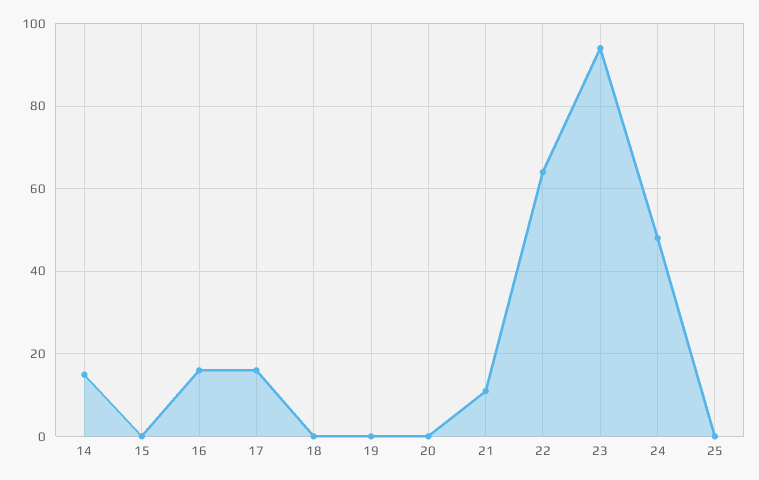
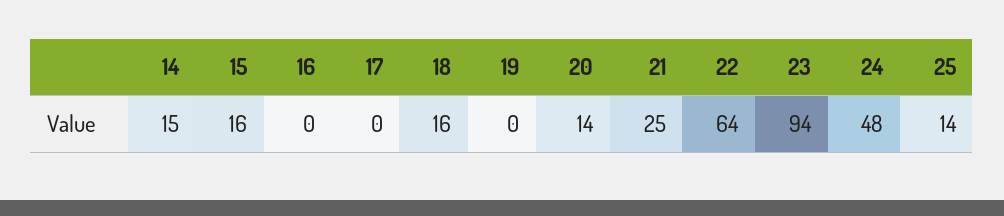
  {
    "14": 15,
-   "15": 0,
+   "15": 16,
-   "16": 15,
+   "16": 0,
-   "17": 15,
+   "17": 0,
-   "18": 0,
+   "18": 16,
    "19": 0,
-   "20": 0,
+   "20": 14,
-   "21": 10,
+   "21": 25,
    "22": 64,
    "23": 94,
    "24": 48,
-   "25": 0
+   "25": 14
  }

